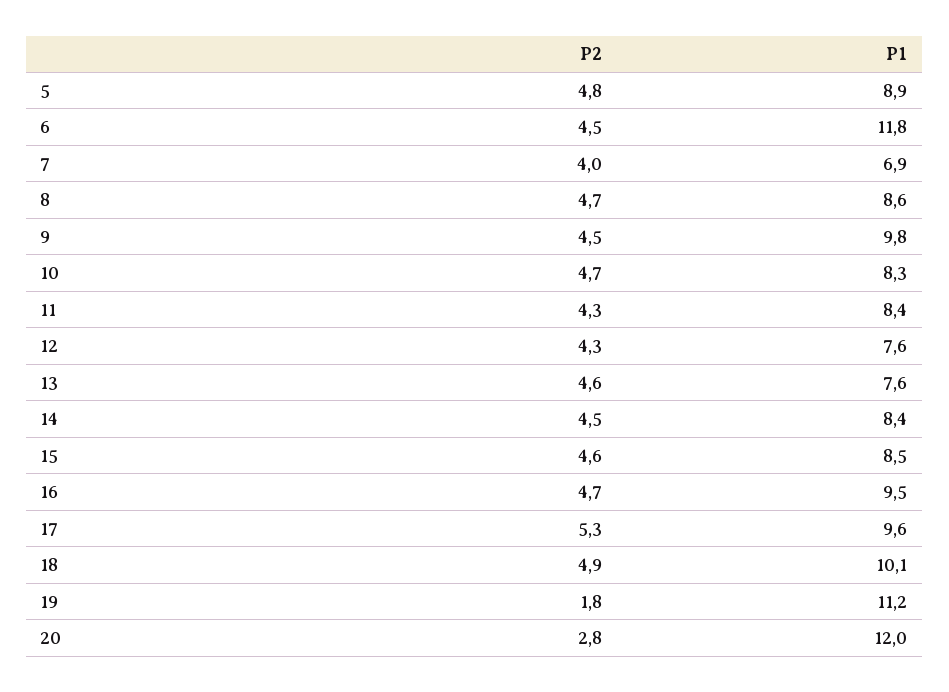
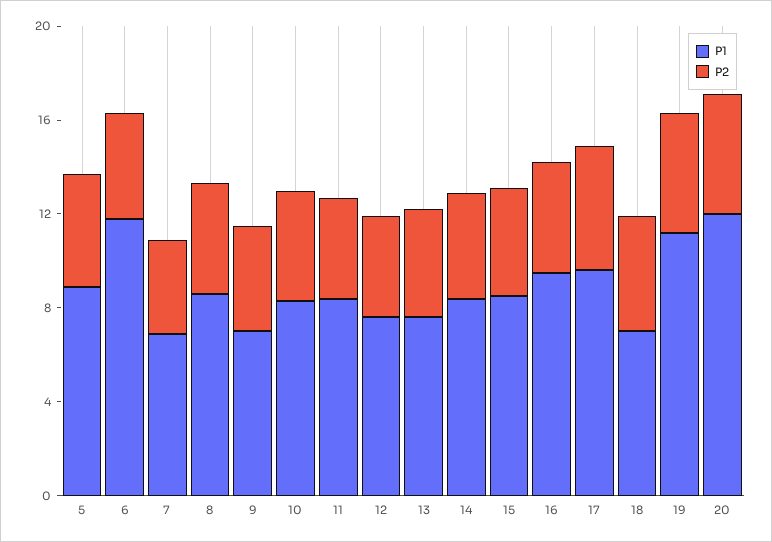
  {
    "P2": {
      "5": 4.8,
      "6": 4.5,
      "7": 4,
      "8": 4.7,
      "9": 4.5,
      "10": 4.7,
      "11": 4.3,
      "12": 4.3,
      "13": 4.6,
      "14": 4.5,
      "15": 4.6,
      "16": 4.7,
      "17": 5.3,
      "18": 4.9,
-     "19": 1.8,
+     "19": 5,
-     "20": 2.8
+     "20": 5
    },
    "P1": {
      "5": 8.9,
      "6": 11.8,
      "7": 6.9,
      "8": 8.6,
-     "9": 9.8,
+     "9": 7,
      "10": 8.3,
      "11": 8.4,
      "12": 7.6,
      "13": 7.6,
      "14": 8.4,
      "15": 8.5,
      "16": 9.5,
      "17": 9.6,
-     "18": 10.1,
+     "18": 7,
      "19": 11.2,
      "20": 12
    }
  }

